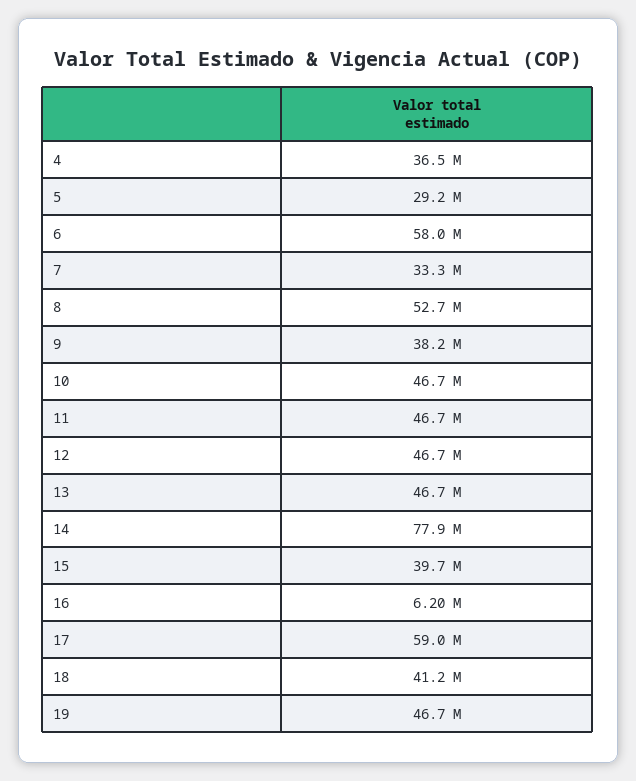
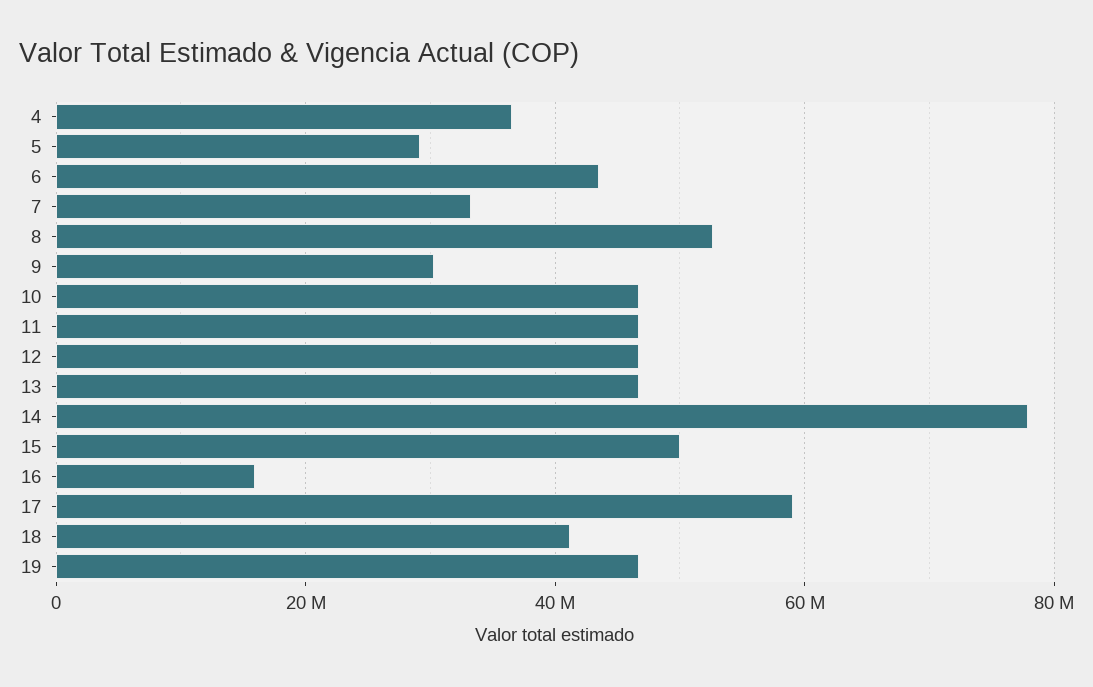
  {
    "4": 36500000,
    "5": 29200000,
-   "6": 58000000,
+   "6": 44000000,
    "7": 33300000,
    "8": 52700000,
-   "9": 38200000,
+   "9": 30000000,
    "10": 46700000,
    "11": 46700000,
    "12": 46700000,
    "13": 46700000,
    "14": 77900000,
-   "15": 39700000,
+   "15": 50000000,
-   "16": 6200000,
+   "16": 16000000,
    "17": 59000000,
    "18": 41200000,
    "19": 46700000
  }

